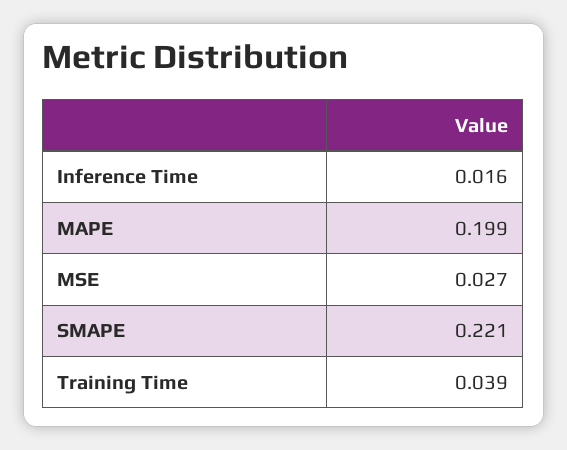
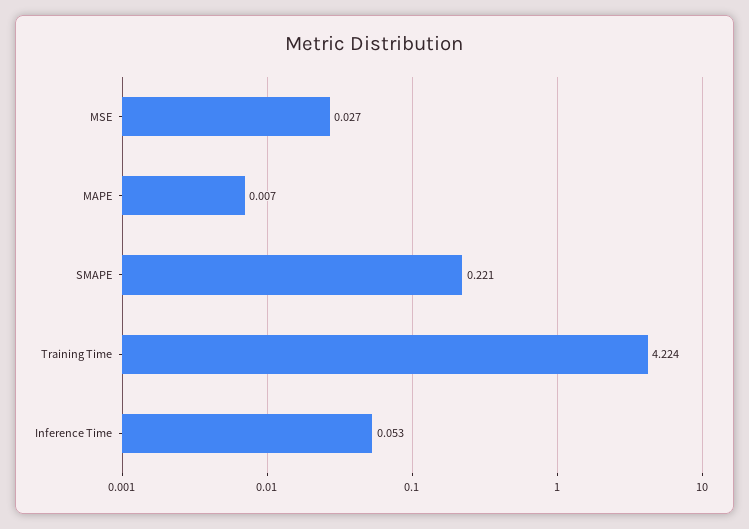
  {
-   "Inference Time": 0.016,
+   "Inference Time": 0.053,
-   "MAPE": 0.199,
+   "MAPE": 0.007,
    "MSE": 0.027,
    "SMAPE": 0.221,
-   "Training Time": 0.039
+   "Training Time": 4.224
  }

